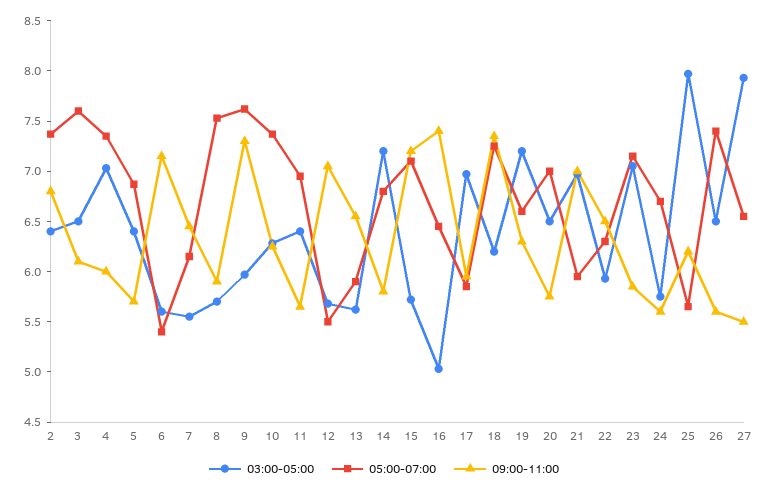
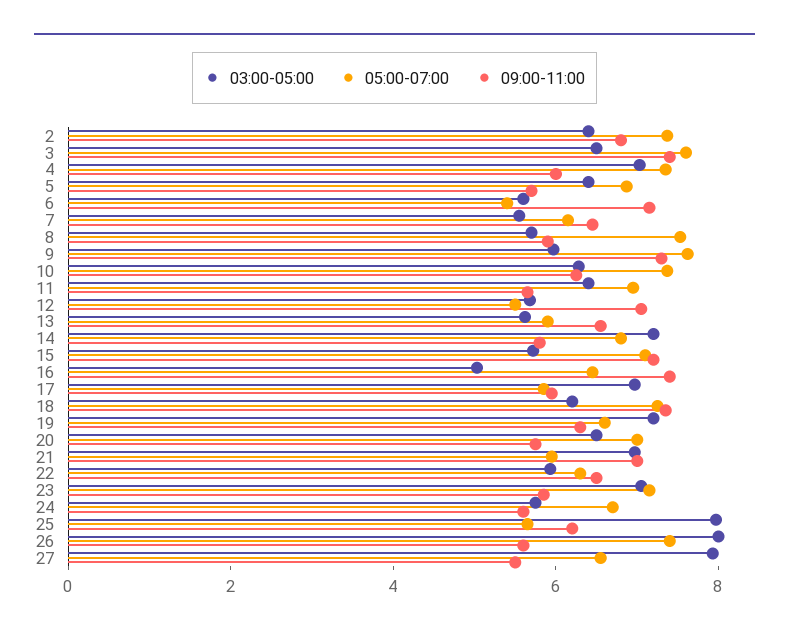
  {
    "03:00-05:00": {
      "2": 6.4,
      "3": 6.5,
      "4": 7,
      "5": 6.4,
      "6": 5.6,
      "7": 5.6,
      "8": 5.7,
      "9": 6,
      "10": 6.3,
      "11": 6.4,
      "12": 5.7,
      "13": 5.6,
      "14": 7.2,
      "15": 5.7,
      "16": 5,
      "17": 7,
      "18": 6.2,
      "19": 7.2,
      "20": 6.5,
      "21": 7,
      "22": 5.9,
      "23": 7.1,
      "24": 5.8,
      "25": 8,
-     "26": 6.5,
+     "26": 8,
      "27": 7.9
    },
    "05:00-07:00": {
      "2": 7.4,
      "3": 7.6,
      "4": 7.4,
      "5": 6.9,
      "6": 5.4,
      "7": 6.2,
      "8": 7.5,
      "9": 7.6,
      "10": 7.4,
      "11": 7,
      "12": 5.5,
      "13": 5.9,
      "14": 6.8,
      "15": 7.1,
      "16": 6.5,
      "17": 5.9,
      "18": 7.3,
      "19": 6.6,
      "20": 7,
      "21": 6,
      "22": 6.3,
      "23": 7.2,
      "24": 6.7,
      "25": 5.7,
      "26": 7.4,
      "27": 6.6
    },
    "09:00-11:00": {
      "2": 6.8,
-     "3": 6.1,
+     "3": 7.5,
      "4": 6,
      "5": 5.7,
      "6": 7.2,
      "7": 6.5,
      "8": 5.9,
      "9": 7.3,
      "10": 6.3,
      "11": 5.7,
      "12": 7.1,
      "13": 6.6,
      "14": 5.8,
      "15": 7.2,
      "16": 7.4,
      "17": 6,
      "18": 7.4,
      "19": 6.3,
      "20": 5.8,
      "21": 7,
      "22": 6.5,
      "23": 5.9,
      "24": 5.6,
      "25": 6.2,
      "26": 5.6,
      "27": 5.5
    }
  }

